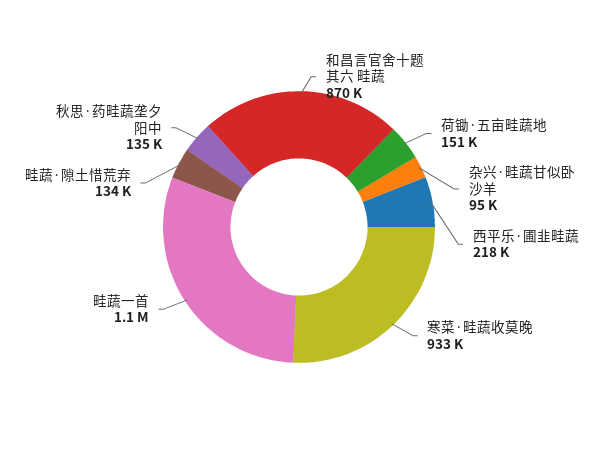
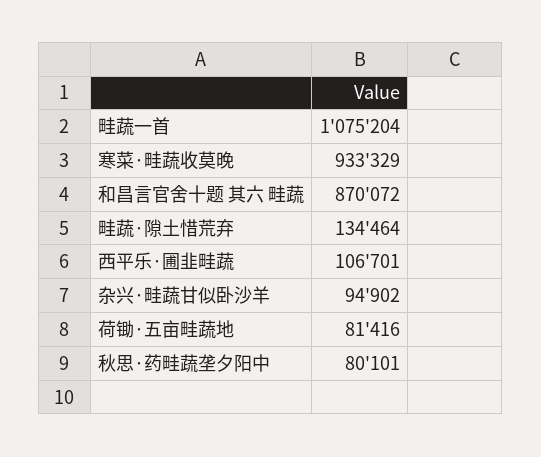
  {
    "和昌言官舍十题 其六 畦蔬": 870072,
-   "荷锄·五亩畦蔬地": 151000,
+   "荷锄·五亩畦蔬地": 81416,
    "杂兴·畦蔬甘似卧沙羊": 94902,
-   "西平乐·圃韭畦蔬": 218000,
+   "西平乐·圃韭畦蔬": 106701,
    "寒菜·畦蔬收莫晚": 933329,
    "畦蔬一首": 1075204,
    "畦蔬·隙土惜荒弃": 134464,
-   "秋思·药畦蔬垄夕阳中": 135000
+   "秋思·药畦蔬垄夕阳中": 80101
  }

